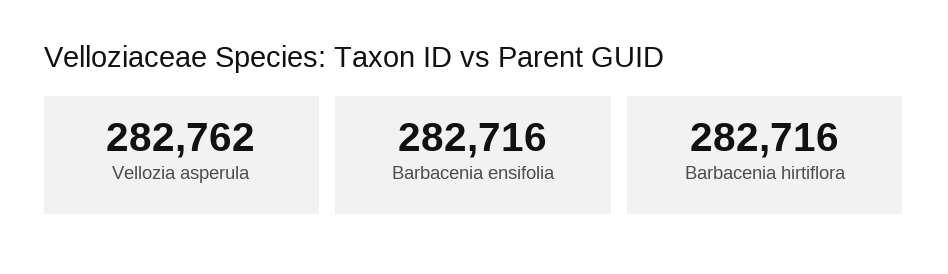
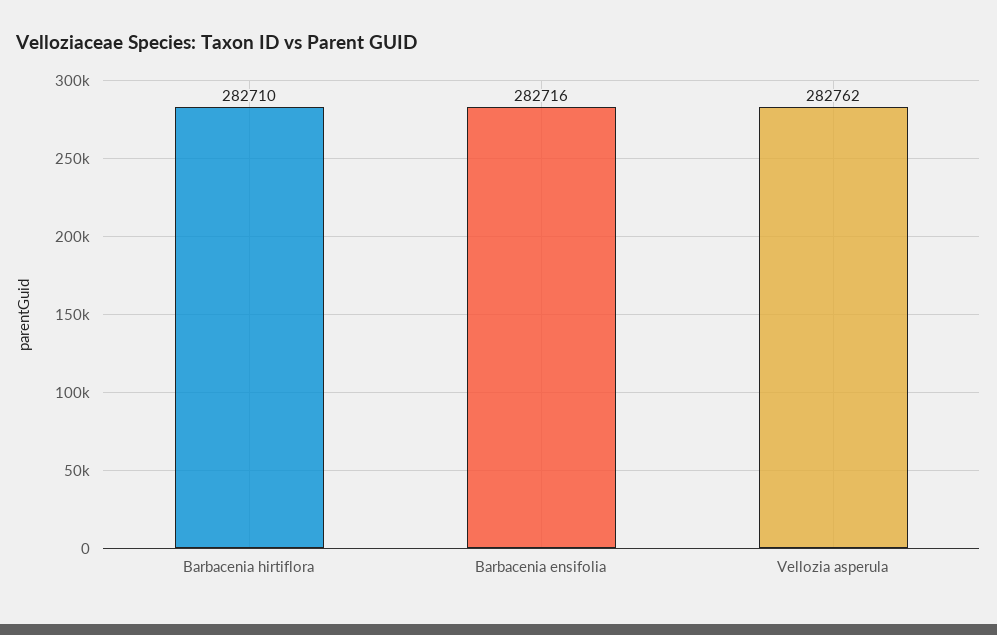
  {
    "Vellozia asperula": 282762,
    "Barbacenia ensifolia": 282716,
-   "Barbacenia hirtiflora": 282716
+   "Barbacenia hirtiflora": 282710
  }

